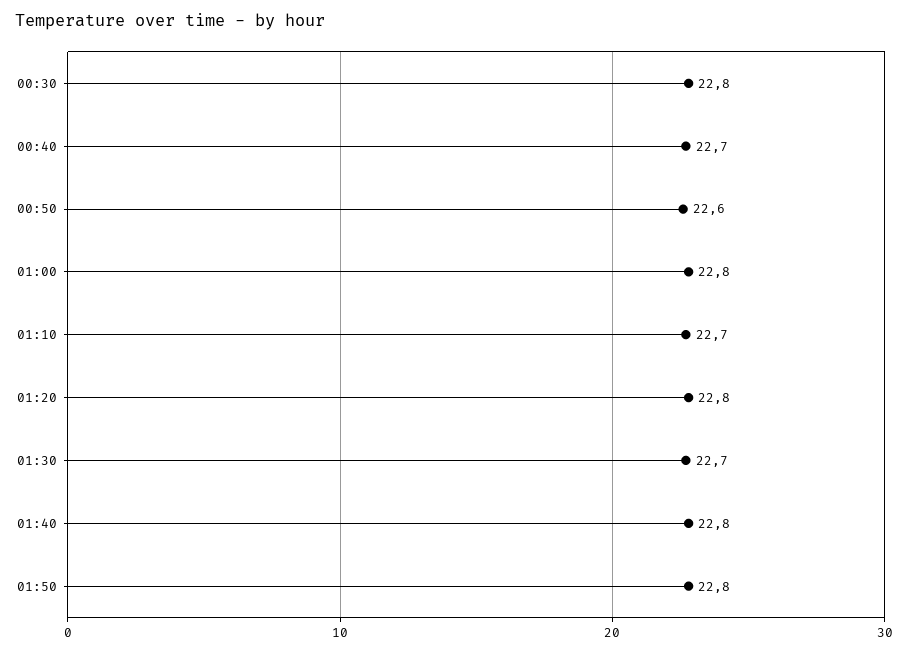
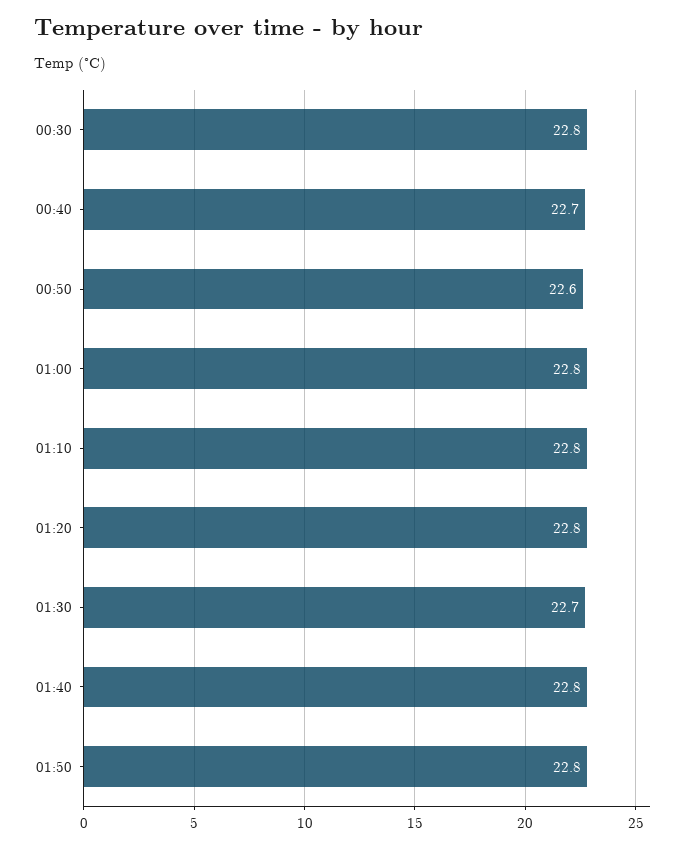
  {
    "00:30": 22.8,
    "00:40": 22.7,
    "00:50": 22.6,
    "01:00": 22.8,
-   "01:10": 22.7,
+   "01:10": 22.8,
    "01:20": 22.8,
    "01:30": 22.7,
    "01:40": 22.8,
    "01:50": 22.8
  }

